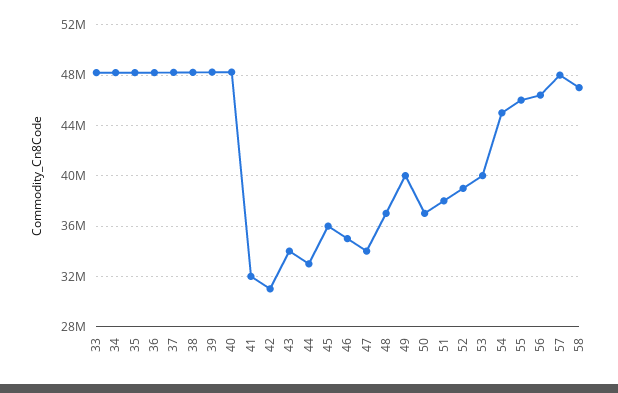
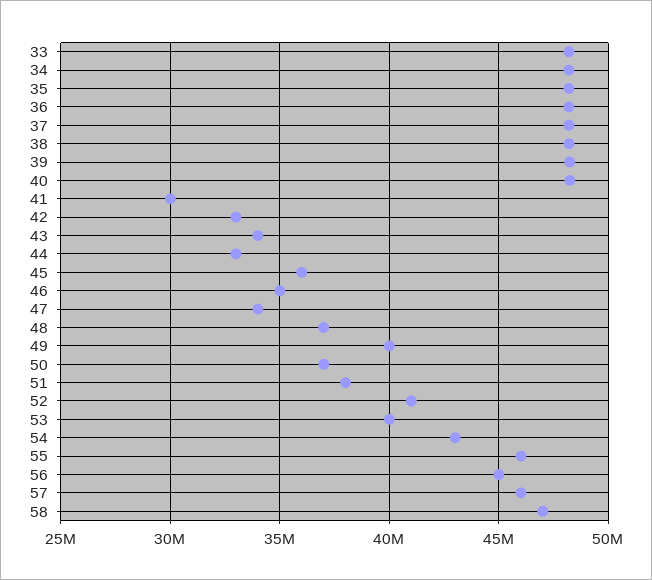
  {
    "33": 48000000,
    "34": 48000000,
    "35": 48000000,
    "36": 48000000,
    "37": 48000000,
    "38": 48000000,
    "39": 48000000,
    "40": 48000000,
-   "41": 32000000,
+   "41": 30000000,
-   "42": 31000000,
+   "42": 33000000,
    "43": 34000000,
    "44": 33000000,
    "45": 36000000,
    "46": 35000000,
    "47": 34000000,
    "48": 37000000,
    "49": 40000000,
    "50": 37000000,
    "51": 38000000,
-   "52": 39000000,
+   "52": 41000000,
    "53": 40000000,
-   "54": 45000000,
+   "54": 43000000,
    "55": 46000000,
-   "56": 46500000,
+   "56": 45000000,
-   "57": 48000000,
+   "57": 46000000,
    "58": 47000000
  }

